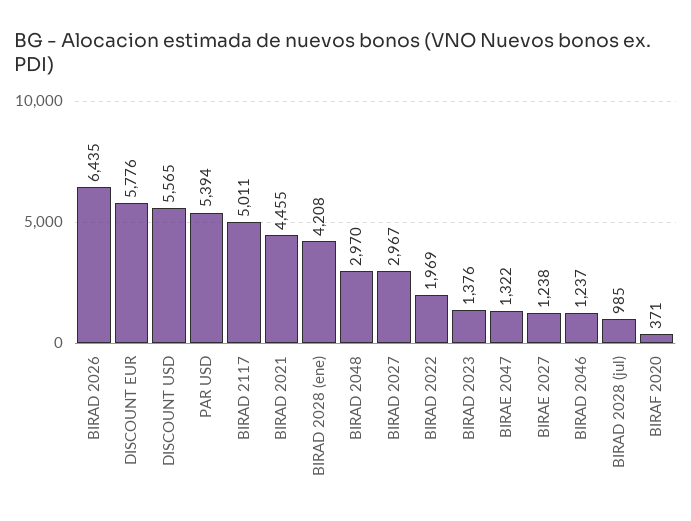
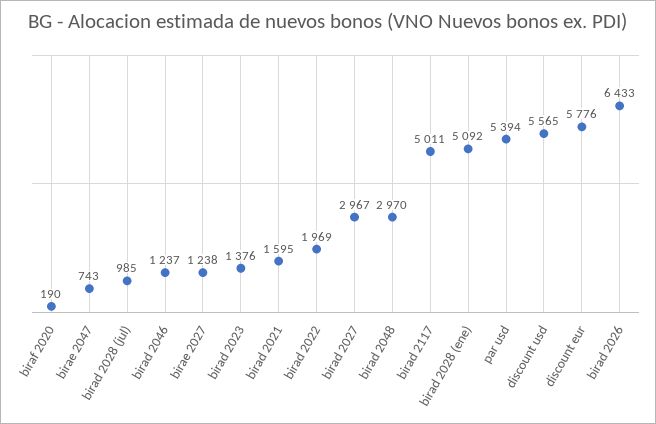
  {
-   "BIRAD 2026": 6435,
+   "BIRAD 2026": 6433,
    "DISCOUNT EUR": 5776,
    "DISCOUNT USD": 5565,
    "PAR USD": 5394,
    "BIRAD 2117": 5011,
-   "BIRAD 2021": 4455,
+   "BIRAD 2021": 1595,
-   "BIRAD 2028 (ene)": 4208,
+   "BIRAD 2028 (ene)": 5092,
    "BIRAD 2048": 2970,
    "BIRAD 2027": 2967,
    "BIRAD 2022": 1969,
    "BIRAD 2023": 1376,
-   "BIRAE 2047": 1322,
+   "BIRAE 2047": 743,
    "BIRAE 2027": 1238,
    "BIRAD 2046": 1237,
    "BIRAD 2028 (jul)": 985,
-   "BIRAF 2020": 371
+   "BIRAF 2020": 190
  }

